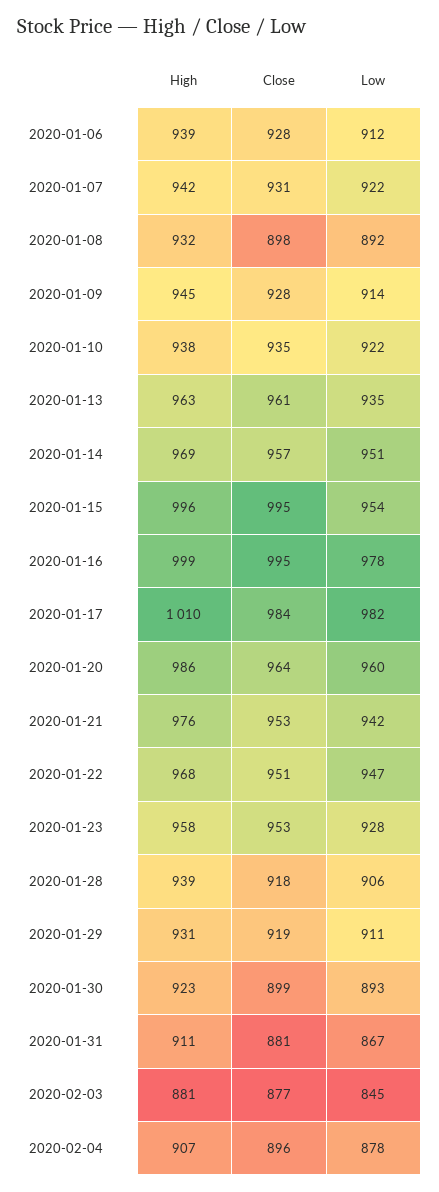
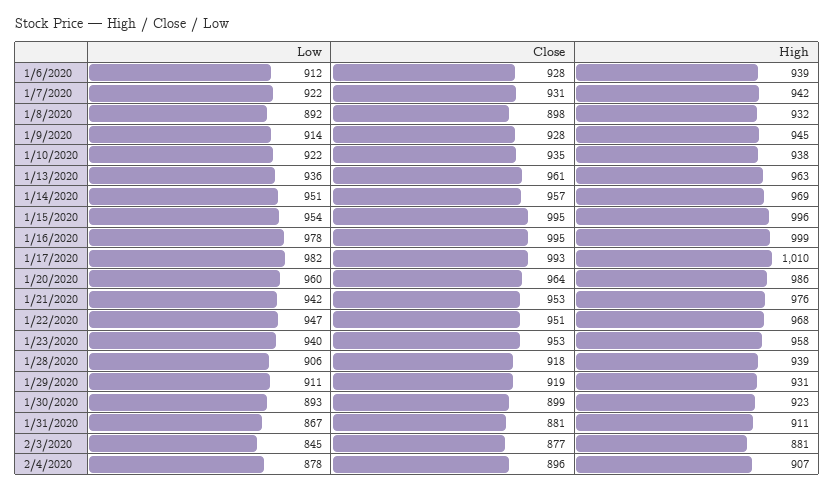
  {
    "High": {
      "2020-01-06": 939,
      "2020-01-07": 942,
      "2020-01-08": 932,
      "2020-01-09": 945,
      "2020-01-10": 938,
      "2020-01-13": 963,
      "2020-01-14": 969,
      "2020-01-15": 996,
      "2020-01-16": 999,
      "2020-01-17": 1010,
      "2020-01-20": 986,
      "2020-01-21": 976,
      "2020-01-22": 968,
      "2020-01-23": 958,
      "2020-01-28": 939,
      "2020-01-29": 931,
      "2020-01-30": 923,
      "2020-01-31": 911,
      "2020-02-03": 881,
      "2020-02-04": 907
    },
    "Close": {
      "2020-01-06": 928,
      "2020-01-07": 931,
      "2020-01-08": 898,
      "2020-01-09": 928,
      "2020-01-10": 935,
      "2020-01-13": 961,
      "2020-01-14": 957,
      "2020-01-15": 995,
      "2020-01-16": 995,
-     "2020-01-17": 984,
+     "2020-01-17": 993,
      "2020-01-20": 964,
      "2020-01-21": 953,
      "2020-01-22": 951,
      "2020-01-23": 953,
      "2020-01-28": 918,
      "2020-01-29": 919,
      "2020-01-30": 899,
      "2020-01-31": 881,
      "2020-02-03": 877,
      "2020-02-04": 896
    },
    "Low": {
      "2020-01-06": 912,
      "2020-01-07": 922,
      "2020-01-08": 892,
      "2020-01-09": 914,
      "2020-01-10": 922,
-     "2020-01-13": 935,
+     "2020-01-13": 936,
      "2020-01-14": 951,
      "2020-01-15": 954,
      "2020-01-16": 978,
      "2020-01-17": 982,
      "2020-01-20": 960,
      "2020-01-21": 942,
      "2020-01-22": 947,
-     "2020-01-23": 928,
+     "2020-01-23": 940,
      "2020-01-28": 906,
      "2020-01-29": 911,
      "2020-01-30": 893,
      "2020-01-31": 867,
      "2020-02-03": 845,
      "2020-02-04": 878
    }
  }

